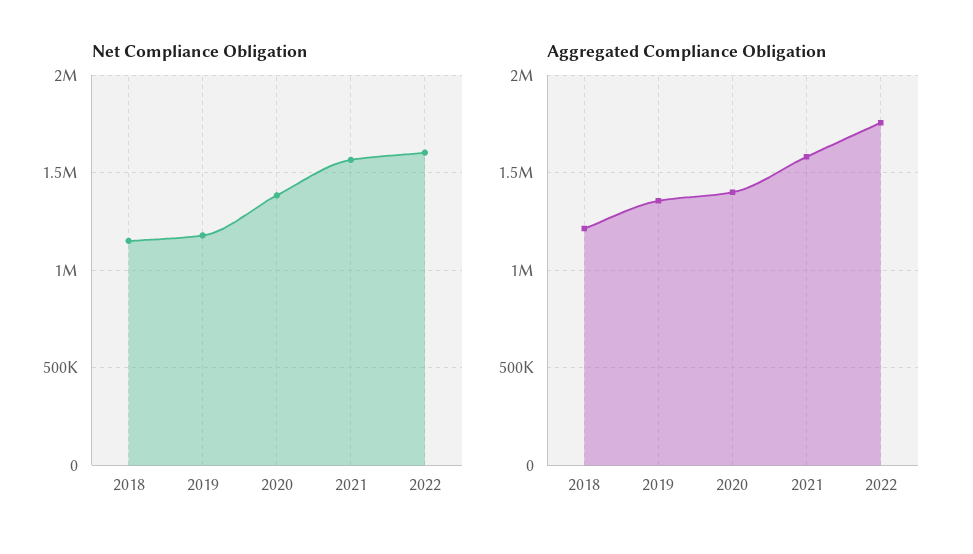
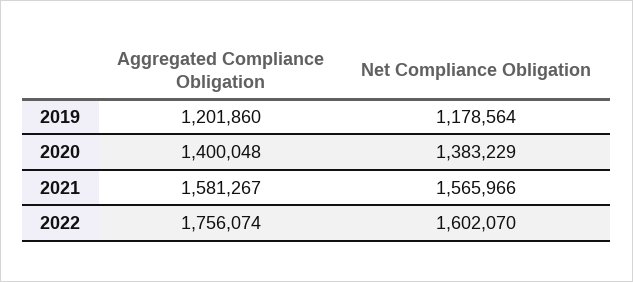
  {
    "Net Compliance Obligation": {
-     "2018": 1150000,
      "2019": 1178564,
      "2020": 1383229,
      "2021": 1565966,
      "2022": 1602070
    },
    "Aggregated Compliance Obligation": {
-     "2018": 1200000,
-     "2019": 1350000,
+     "2019": 1201860,
      "2020": 1400048,
      "2021": 1581267,
      "2022": 1756074
    }
  }

